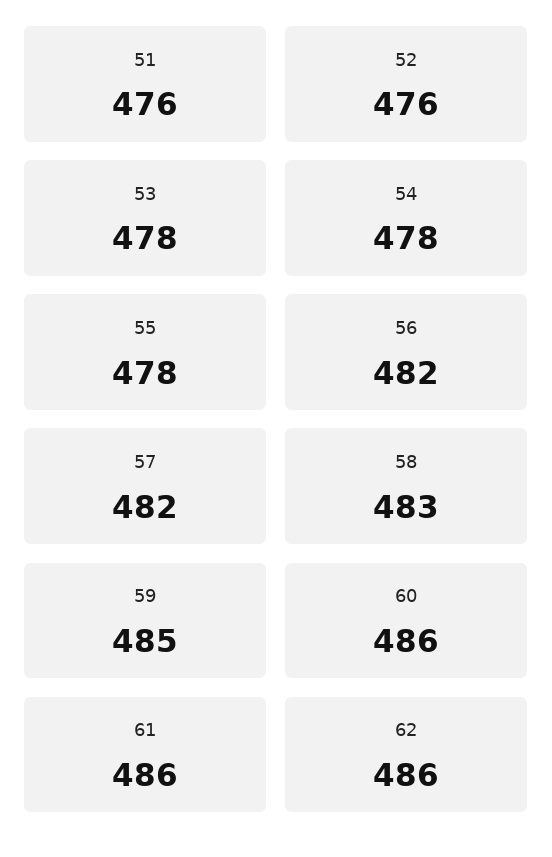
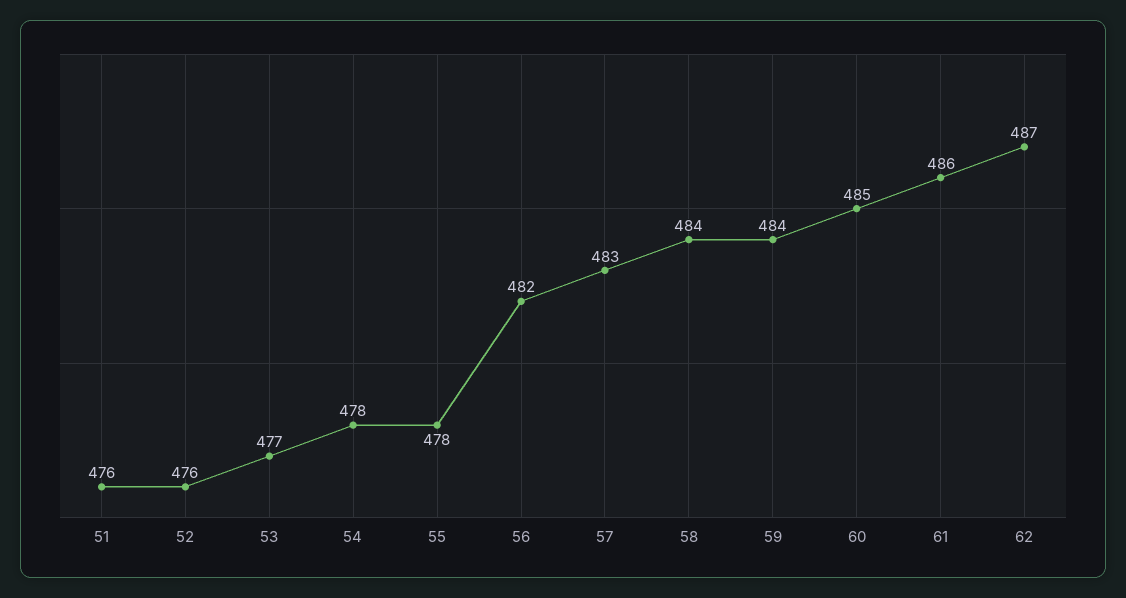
  {
    "51": 476,
    "52": 476,
-   "53": 478,
+   "53": 477,
    "54": 478,
    "55": 478,
    "56": 482,
-   "57": 482,
+   "57": 483,
-   "58": 483,
+   "58": 484,
-   "59": 485,
+   "59": 484,
-   "60": 486,
+   "60": 485,
    "61": 486,
-   "62": 486
+   "62": 487
  }

